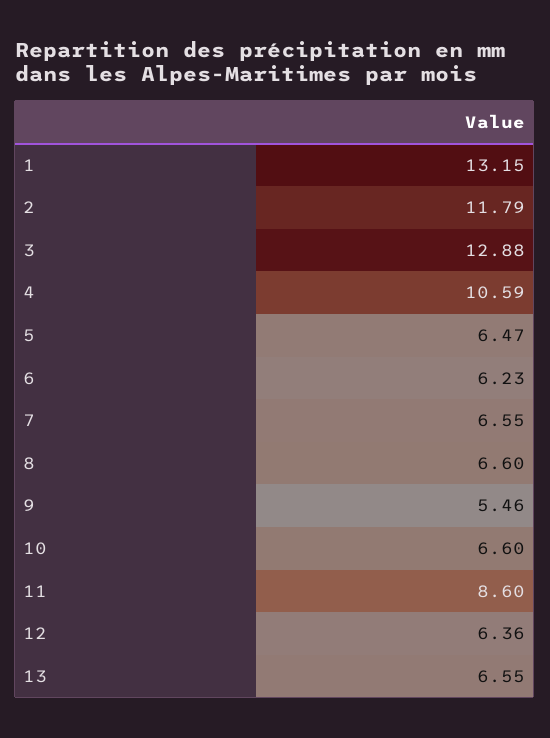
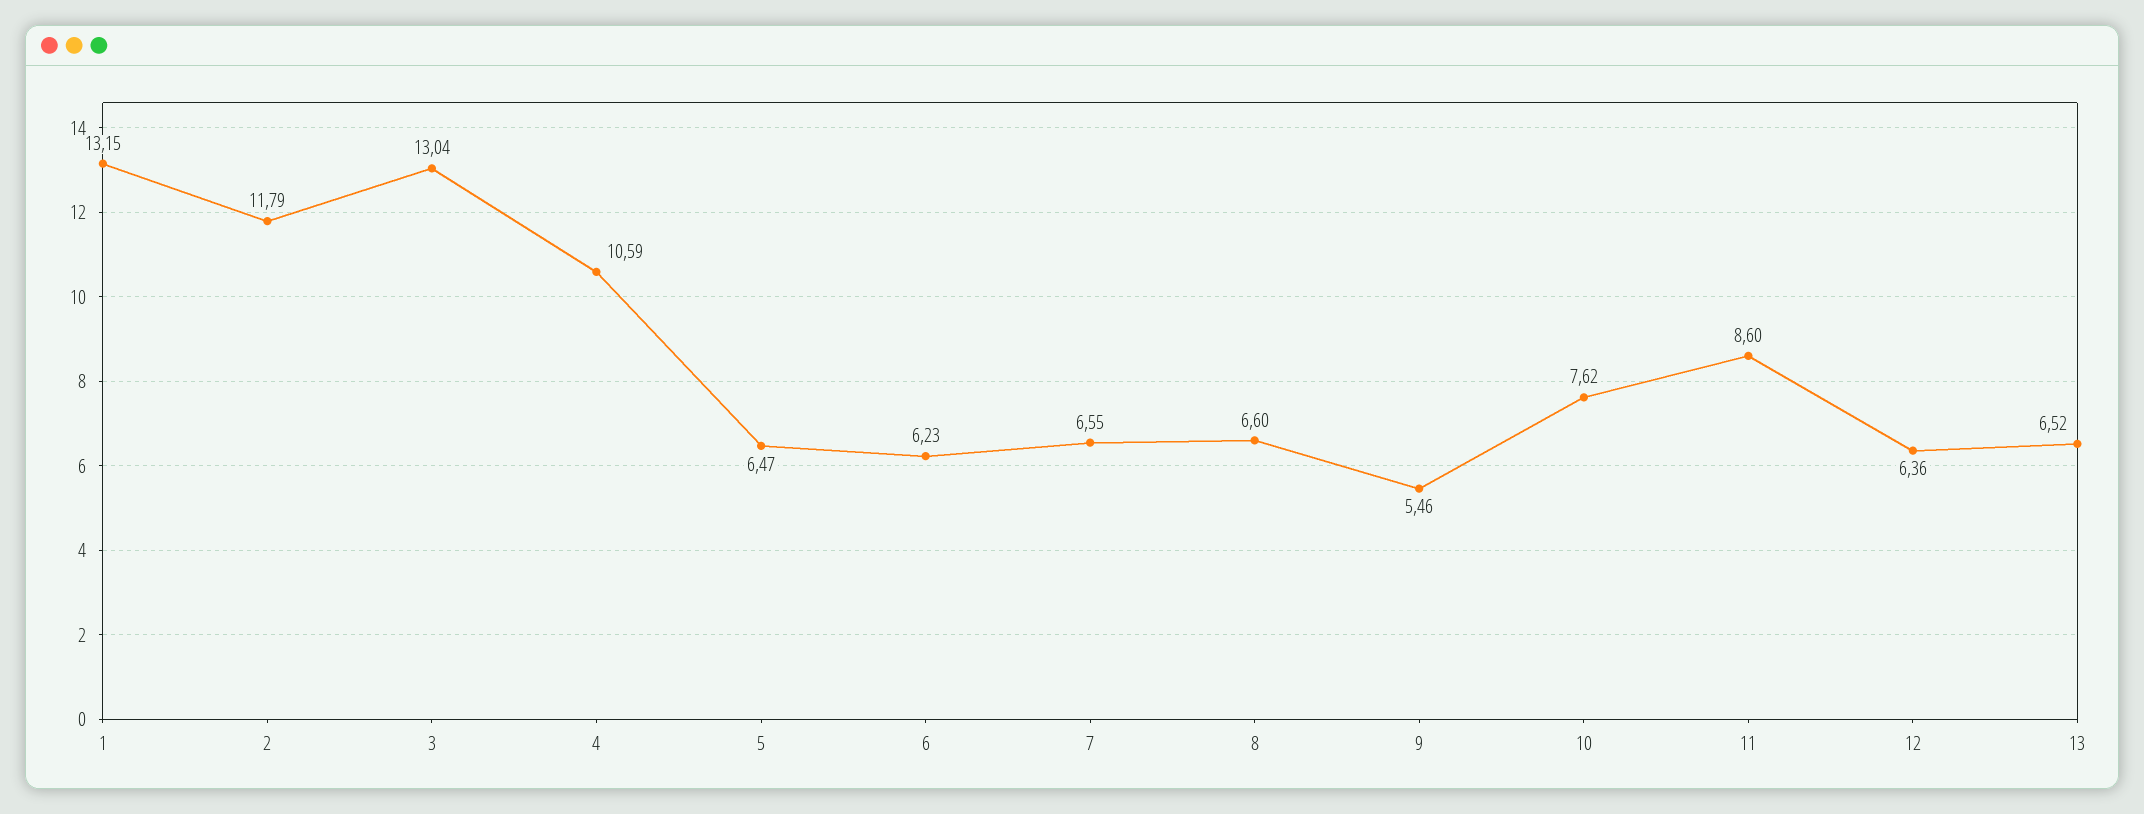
  {
    "1": 13.15,
    "2": 11.79,
-   "3": 12.88,
+   "3": 13.04,
    "4": 10.59,
    "5": 6.47,
    "6": 6.23,
    "7": 6.55,
    "8": 6.6,
    "9": 5.46,
-   "10": 6.6,
+   "10": 7.62,
    "11": 8.6,
    "12": 6.36,
-   "13": 6.55
+   "13": 6.52
  }

